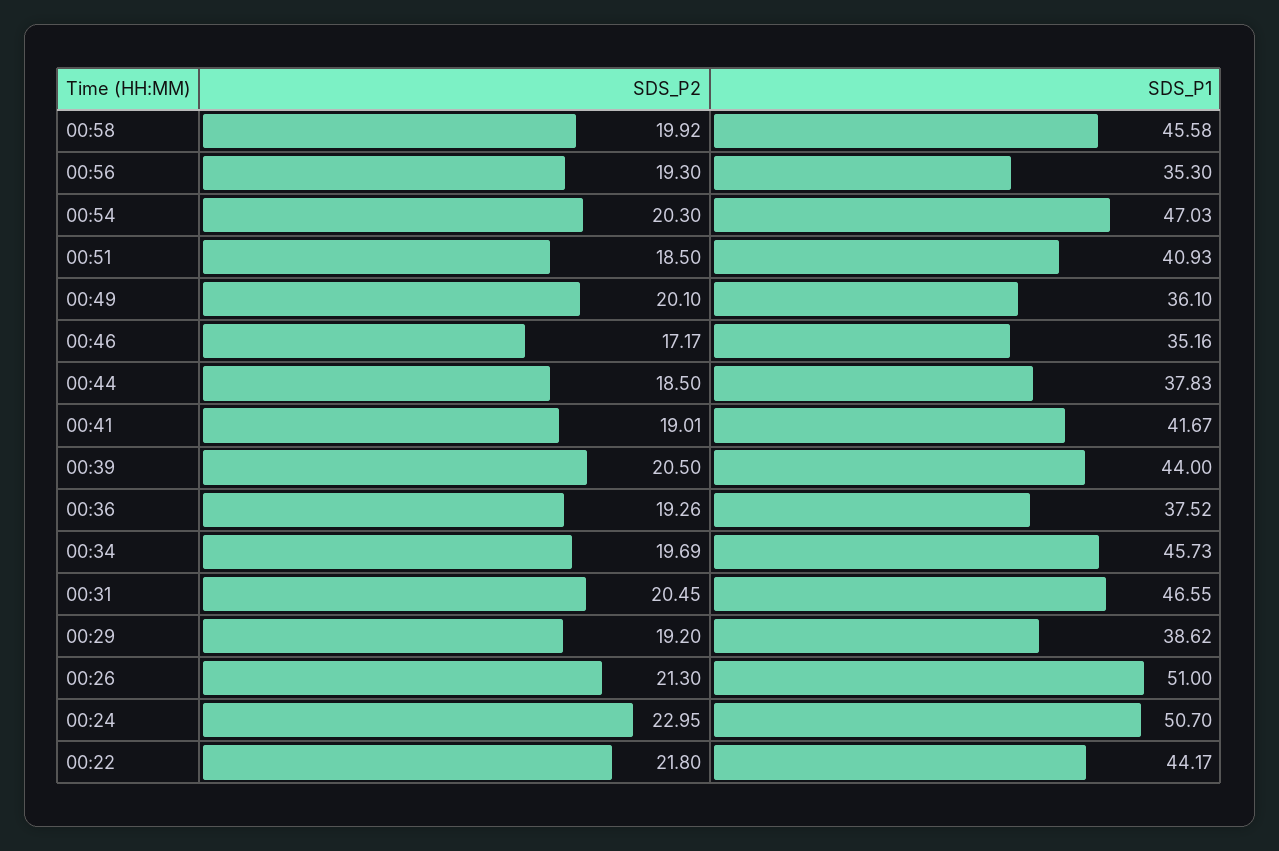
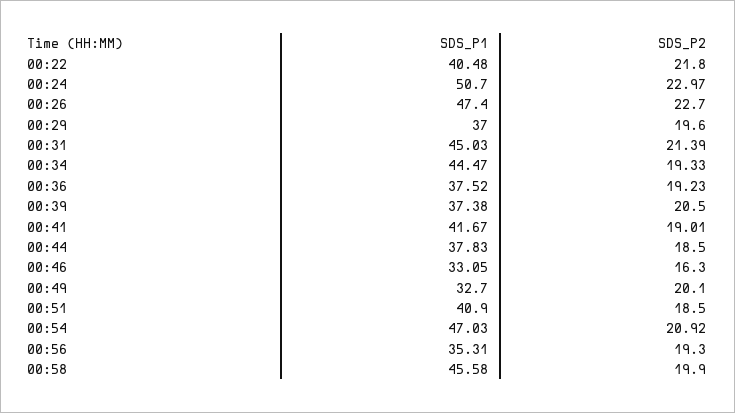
  {
    "SDS_P2": {
-     "00:58": 19.92,
+     "00:58": 19.9,
      "00:56": 19.3,
-     "00:54": 20.3,
+     "00:54": 20.92,
      "00:51": 18.5,
      "00:49": 20.1,
-     "00:46": 17.17,
+     "00:46": 16.3,
      "00:44": 18.5,
      "00:41": 19.01,
      "00:39": 20.5,
-     "00:36": 19.26,
+     "00:36": 19.23,
-     "00:34": 19.69,
+     "00:34": 19.33,
-     "00:31": 20.45,
+     "00:31": 21.39,
-     "00:29": 19.2,
+     "00:29": 19.6,
-     "00:26": 21.3,
+     "00:26": 22.7,
-     "00:24": 22.95,
+     "00:24": 22.97,
      "00:22": 21.8
    },
    "SDS_P1": {
      "00:58": 45.58,
-     "00:56": 35.3,
+     "00:56": 35.31,
      "00:54": 47.03,
-     "00:51": 40.93,
+     "00:51": 40.9,
-     "00:49": 36.1,
+     "00:49": 32.7,
-     "00:46": 35.16,
+     "00:46": 33.05,
      "00:44": 37.83,
      "00:41": 41.67,
-     "00:39": 44,
+     "00:39": 37.38,
      "00:36": 37.52,
-     "00:34": 45.73,
+     "00:34": 44.47,
-     "00:31": 46.55,
+     "00:31": 45.03,
-     "00:29": 38.62,
+     "00:29": 37,
-     "00:26": 51,
+     "00:26": 47.4,
      "00:24": 50.7,
-     "00:22": 44.17
+     "00:22": 40.48
    }
  }

